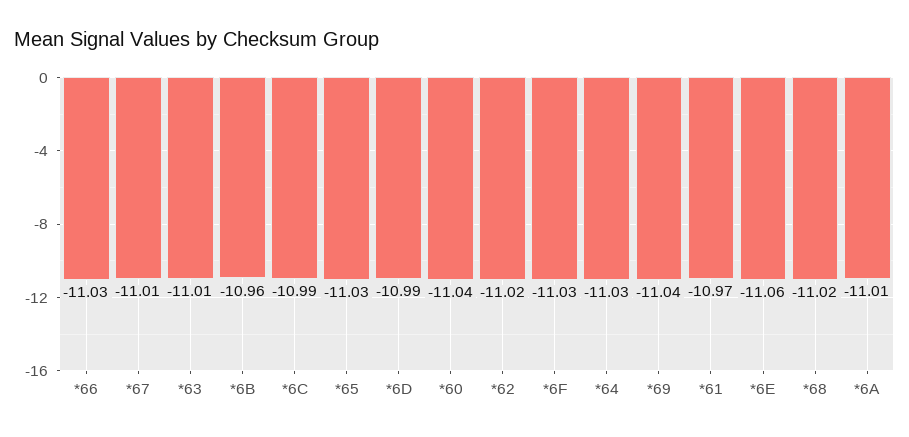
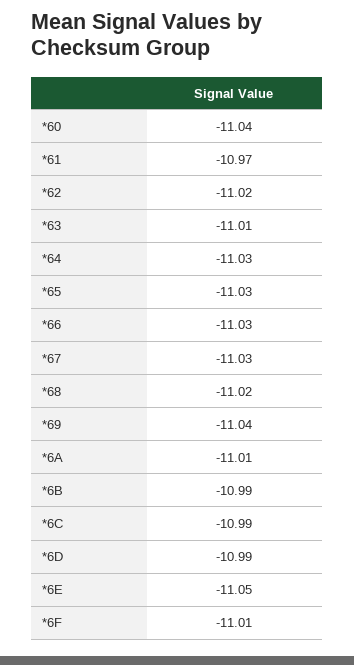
  {
    "*66": -11.03,
-   "*67": -11.01,
+   "*67": -11.03,
    "*63": -11.01,
-   "*6B": -10.96,
+   "*6B": -10.99,
    "*6C": -10.99,
    "*65": -11.03,
    "*6D": -10.99,
    "*60": -11.04,
    "*62": -11.02,
-   "*6F": -11.03,
+   "*6F": -11.01,
    "*64": -11.03,
    "*69": -11.04,
    "*61": -10.97,
-   "*6E": -11.06,
+   "*6E": -11.05,
    "*68": -11.02,
    "*6A": -11.01
  }

